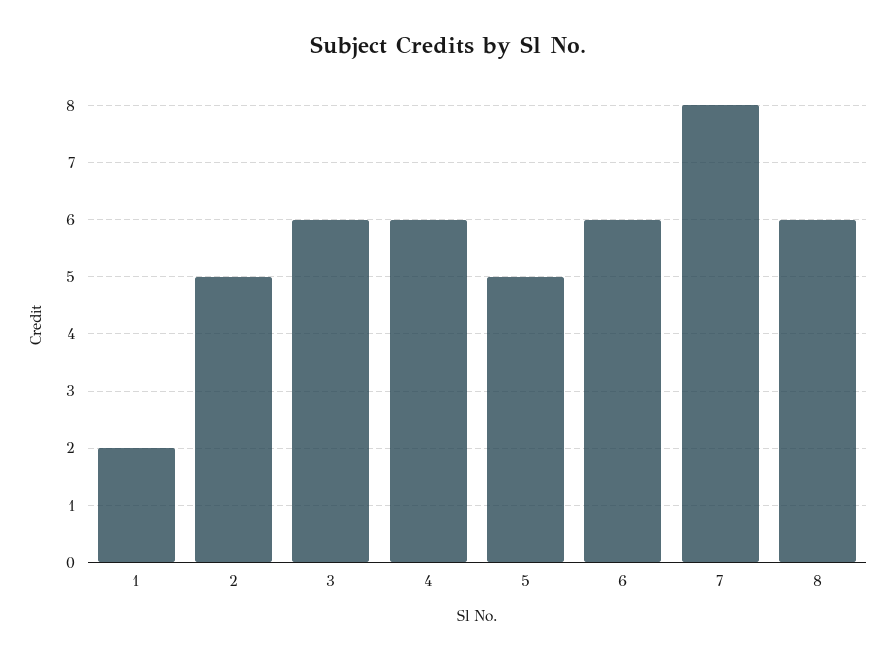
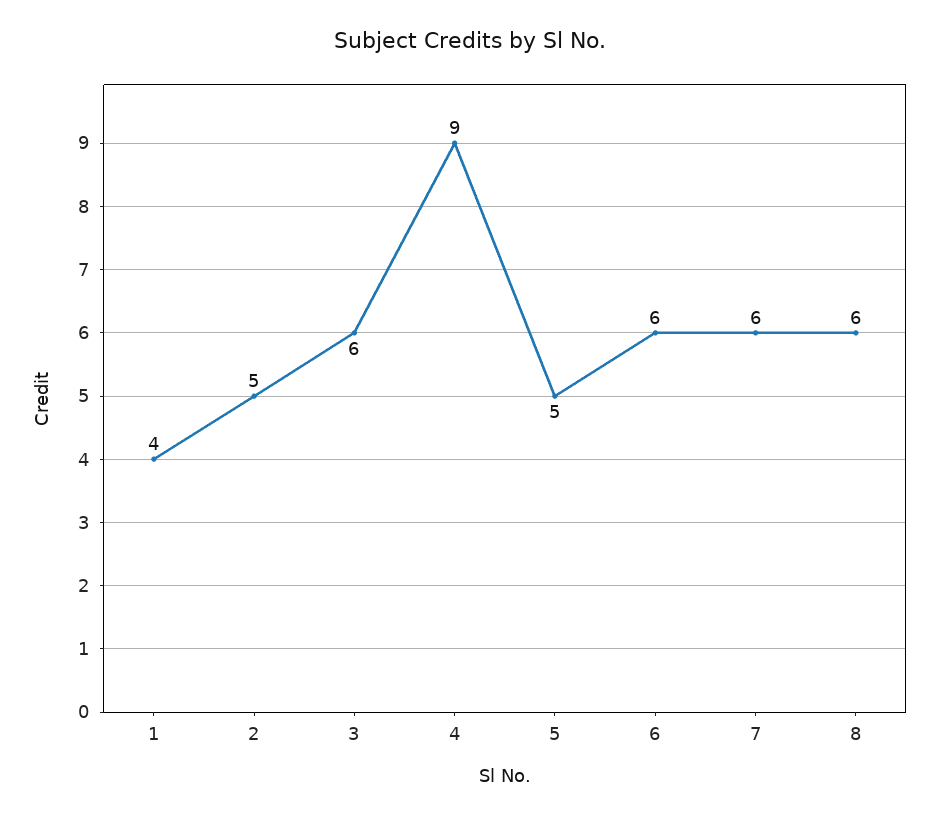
  {
-   "1": 2,
+   "1": 4,
    "2": 5,
    "3": 6,
-   "4": 6,
+   "4": 9,
    "5": 5,
    "6": 6,
-   "7": 8,
+   "7": 6,
    "8": 6
  }

